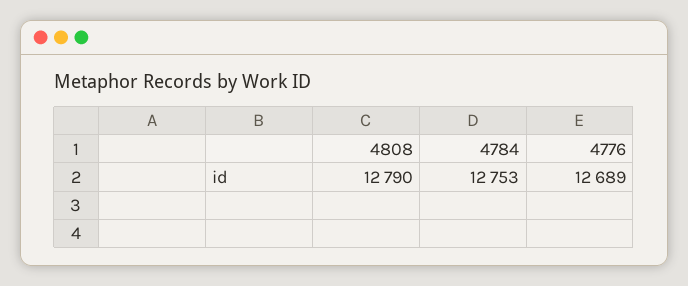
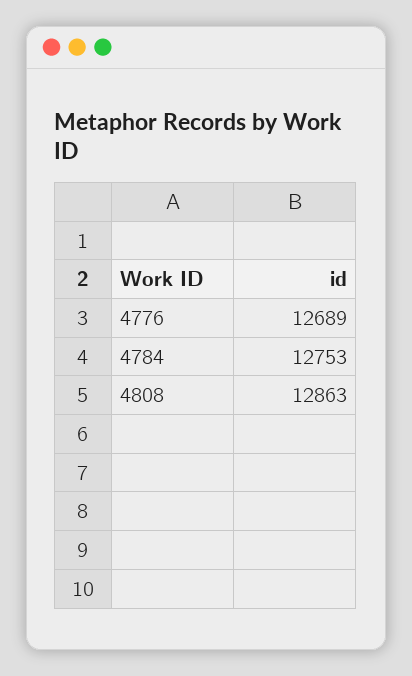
  {
-   "4808": 12790,
+   "4808": 12863,
    "4784": 12753,
    "4776": 12689
  }

